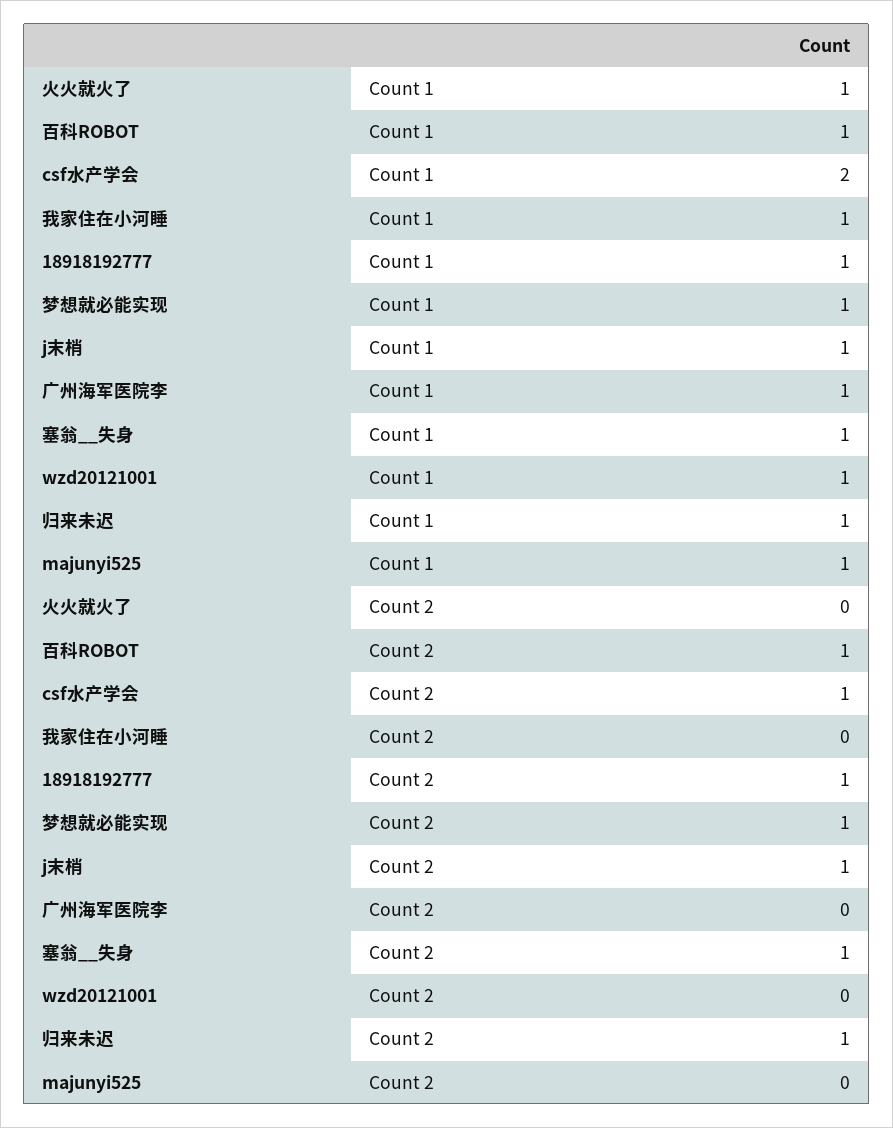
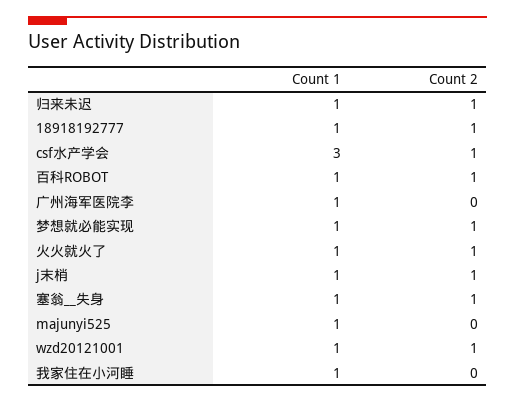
  {
    "火火就火了": {
      "Count 1": 1,
-     "Count 2": 0
+     "Count 2": 1
    },
    "百科ROBOT": {
      "Count 1": 1,
      "Count 2": 1
    },
    "csf水产学会": {
-     "Count 1": 2,
+     "Count 1": 3,
      "Count 2": 1
    },
    "我家住在小河睡": {
      "Count 1": 1,
      "Count 2": 0
    },
    "18918192777": {
      "Count 1": 1,
      "Count 2": 1
    },
    "梦想就必能实现": {
      "Count 1": 1,
      "Count 2": 1
    },
    "j末梢": {
      "Count 1": 1,
      "Count 2": 1
    },
    "广州海军医院李": {
      "Count 1": 1,
      "Count 2": 0
    },
    "塞翁__失身": {
      "Count 1": 1,
      "Count 2": 1
    },
    "wzd20121001": {
      "Count 1": 1,
-     "Count 2": 0
+     "Count 2": 1
    },
    "归来未迟": {
      "Count 1": 1,
      "Count 2": 1
    },
    "majunyi525": {
      "Count 1": 1,
      "Count 2": 0
    }
  }

